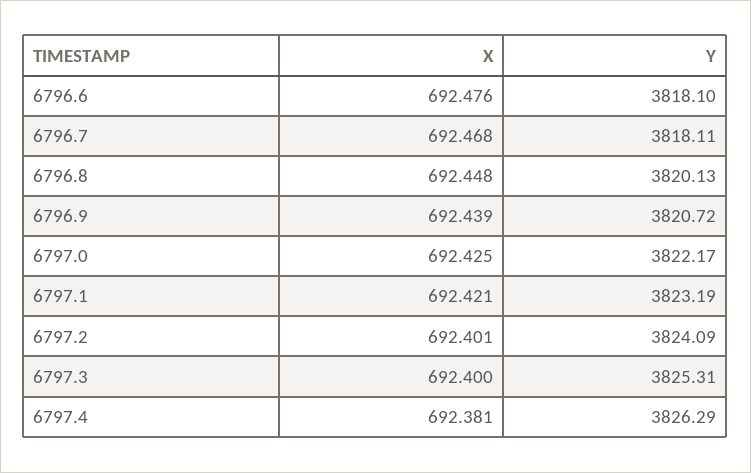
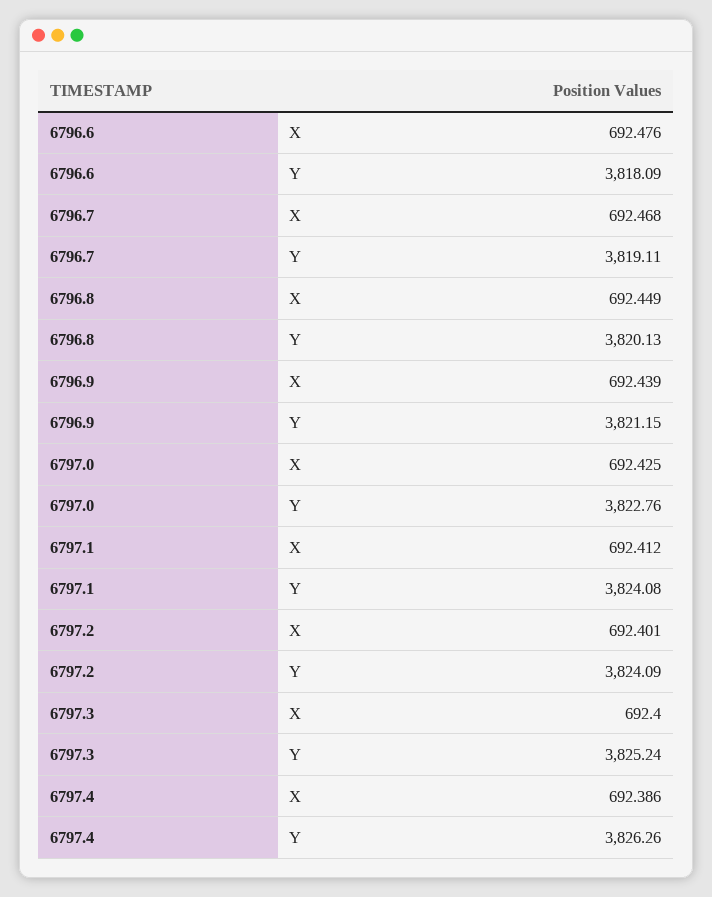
  {
    "X": {
      "6796.6": 692.476,
      "6796.7": 692.468,
-     "6796.8": 692.448,
+     "6796.8": 692.449,
      "6796.9": 692.439,
      "6797.0": 692.425,
-     "6797.1": 692.421,
+     "6797.1": 692.412,
      "6797.2": 692.401,
      "6797.3": 692.4,
-     "6797.4": 692.381
+     "6797.4": 692.386
    },
    "Y": {
-     "6796.6": 3818.1,
+     "6796.6": 3818.09,
-     "6796.7": 3818.11,
+     "6796.7": 3819.11,
      "6796.8": 3820.13,
-     "6796.9": 3820.72,
+     "6796.9": 3821.15,
-     "6797.0": 3822.17,
+     "6797.0": 3822.76,
-     "6797.1": 3823.19,
+     "6797.1": 3824.08,
      "6797.2": 3824.09,
-     "6797.3": 3825.31,
+     "6797.3": 3825.24,
-     "6797.4": 3826.29
+     "6797.4": 3826.26
    }
  }

